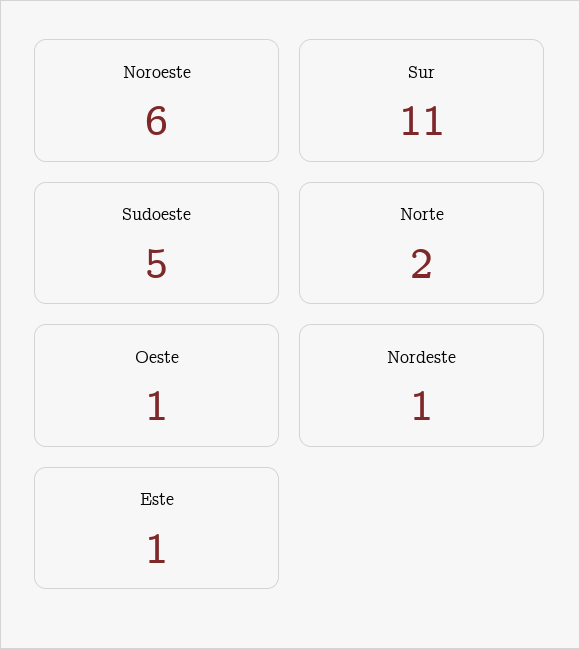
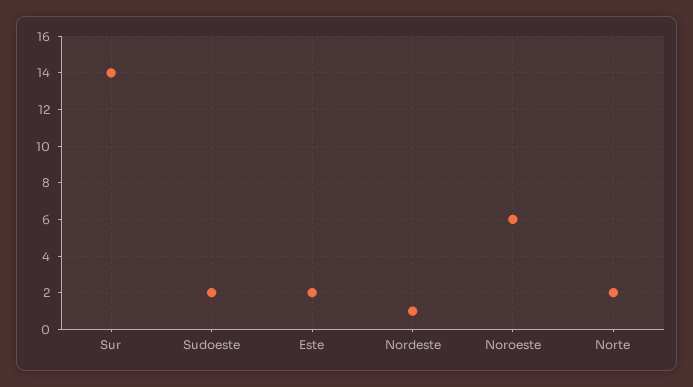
  {
    "Noroeste": 6,
-   "Sur": 11,
+   "Sur": 14,
-   "Sudoeste": 5,
+   "Sudoeste": 2,
    "Norte": 2,
-   "Oeste": 1,
    "Nordeste": 1,
-   "Este": 1
+   "Este": 2
  }

